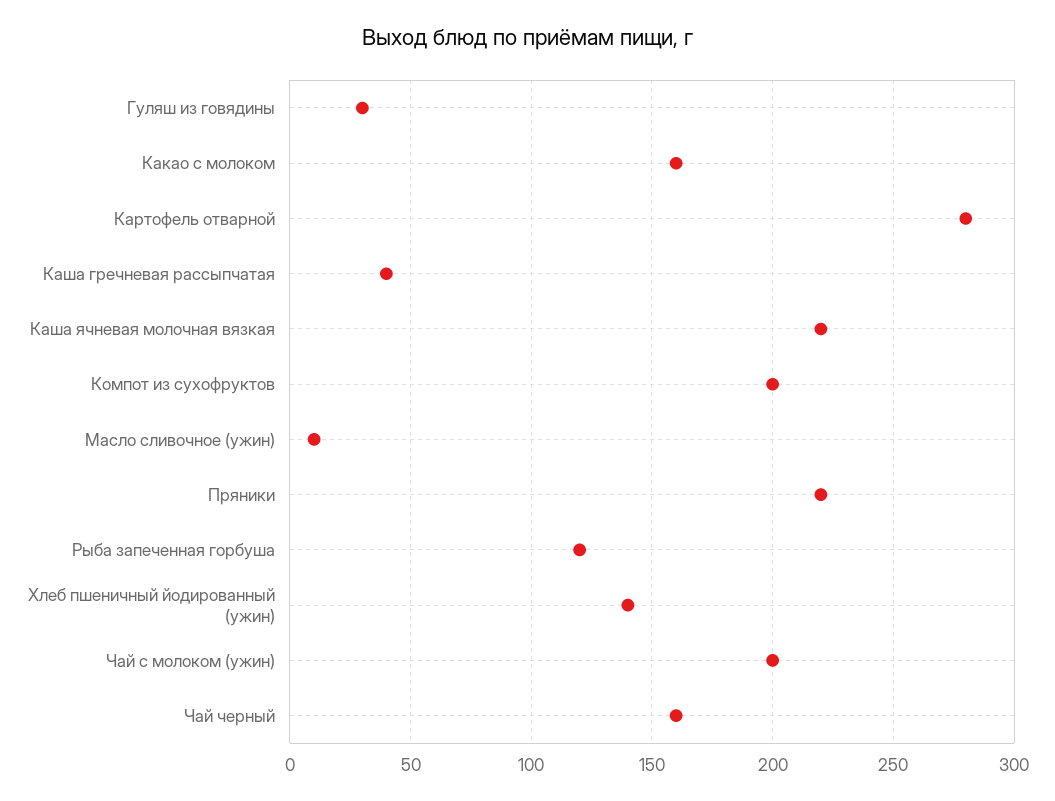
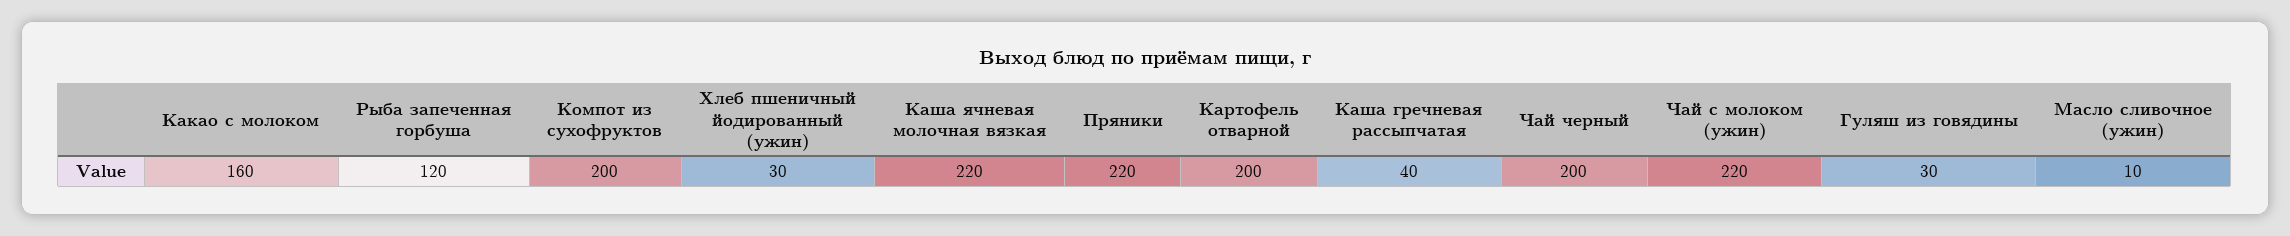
  {
    "Гуляш из говядины": 30,
    "Какао с молоком": 160,
-   "Картофель отварной": 280,
+   "Картофель отварной": 200,
    "Каша гречневая рассыпчатая": 40,
    "Каша ячневая молочная вязкая": 220,
    "Компот из сухофруктов": 200,
    "Масло сливочное (ужин)": 10,
    "Пряники": 220,
    "Рыба запеченная горбуша": 120,
-   "Хлеб пшеничный йодированный (ужин)": 140,
+   "Хлеб пшеничный йодированный (ужин)": 30,
-   "Чай с молоком (ужин)": 200,
+   "Чай с молоком (ужин)": 220,
-   "Чай черный": 160
+   "Чай черный": 200
  }

